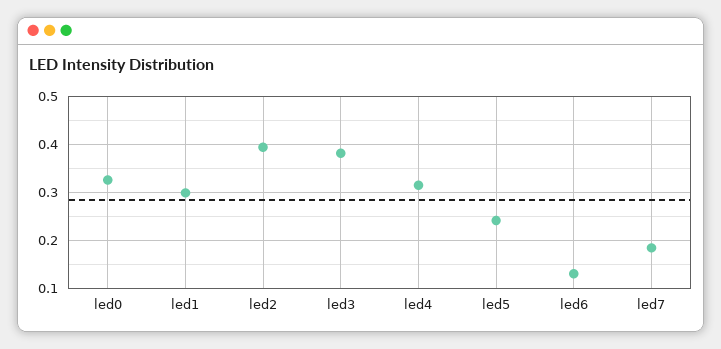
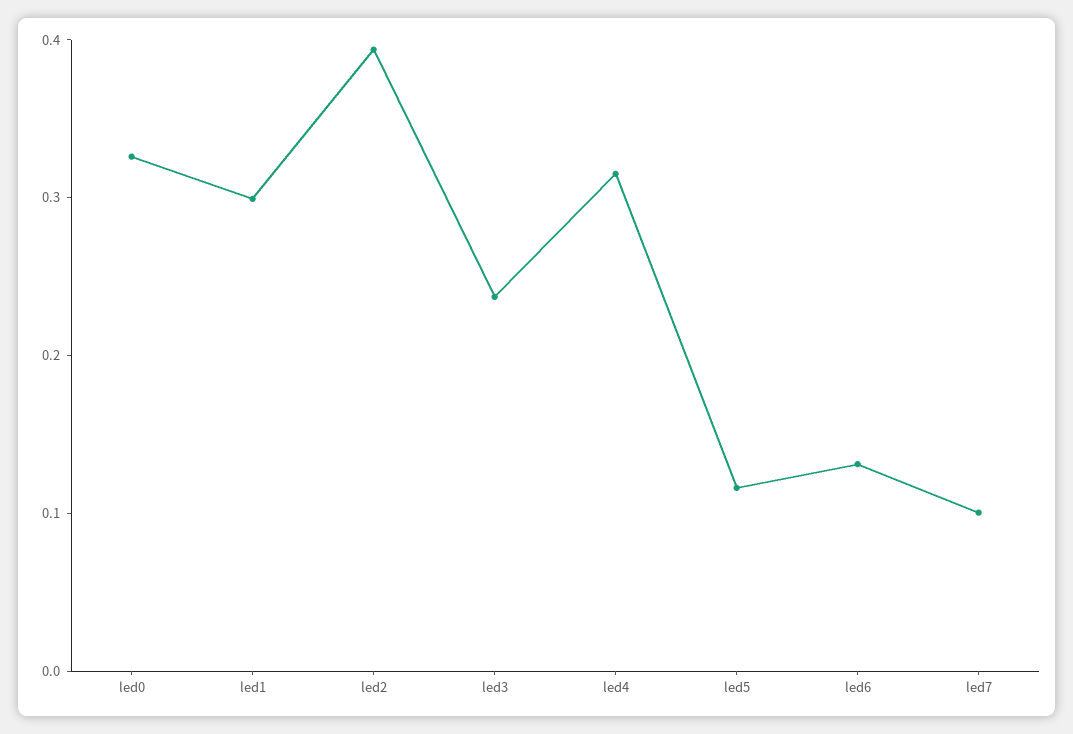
  {
    "led0": 0.32,
    "led1": 0.3,
    "led2": 0.4,
-   "led3": 0.38,
+   "led3": 0.24,
    "led4": 0.32,
-   "led5": 0.24,
+   "led5": 0.12,
    "led6": 0.14,
-   "led7": 0.18
+   "led7": 0.1
  }

